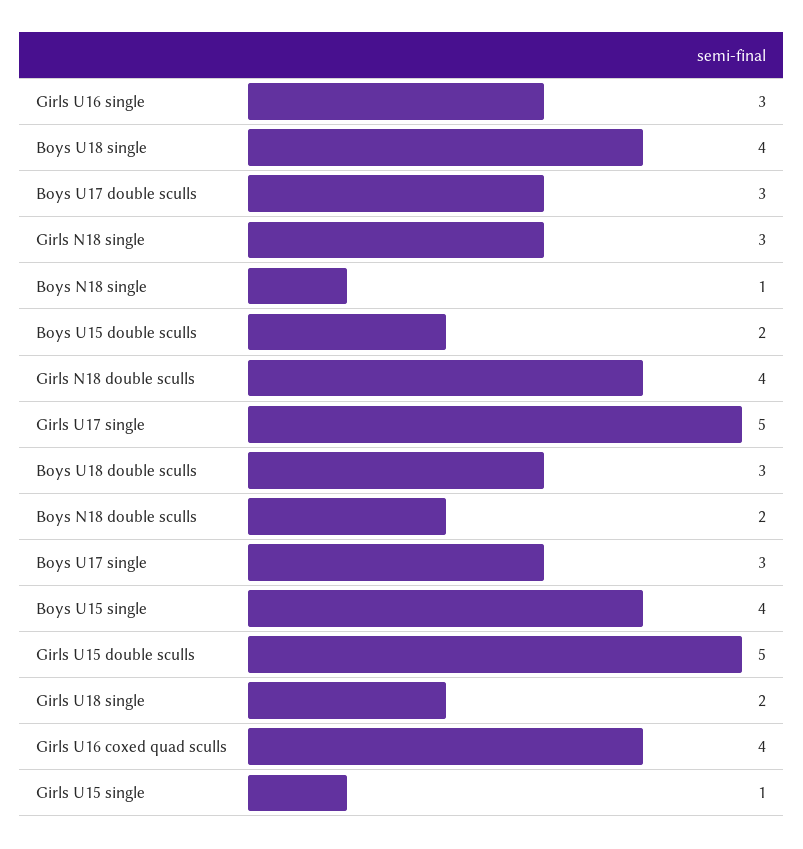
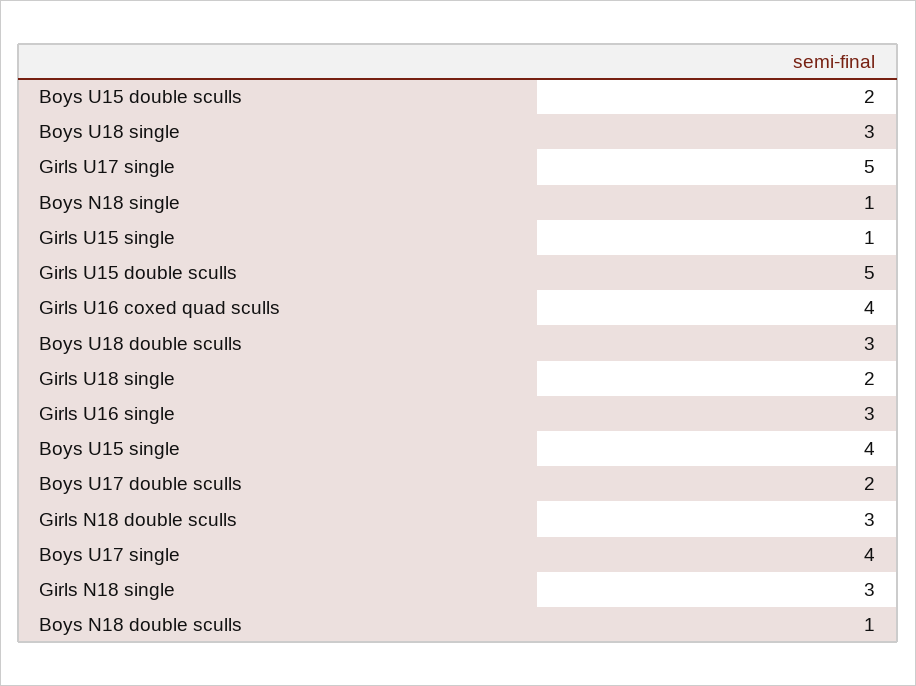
  {
    "Girls U16 single": 3,
-   "Boys U18 single": 4,
+   "Boys U18 single": 3,
-   "Boys U17 double sculls": 3,
+   "Boys U17 double sculls": 2,
    "Girls N18 single": 3,
    "Boys N18 single": 1,
    "Boys U15 double sculls": 2,
-   "Girls N18 double sculls": 4,
+   "Girls N18 double sculls": 3,
    "Girls U17 single": 5,
    "Boys U18 double sculls": 3,
-   "Boys N18 double sculls": 2,
+   "Boys N18 double sculls": 1,
-   "Boys U17 single": 3,
+   "Boys U17 single": 4,
    "Boys U15 single": 4,
    "Girls U15 double sculls": 5,
    "Girls U18 single": 2,
    "Girls U16 coxed quad sculls": 4,
    "Girls U15 single": 1
  }

